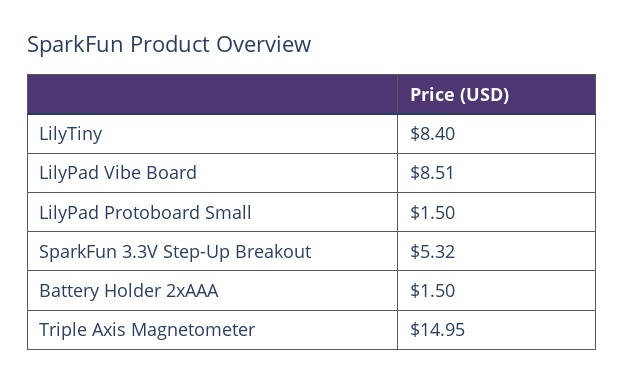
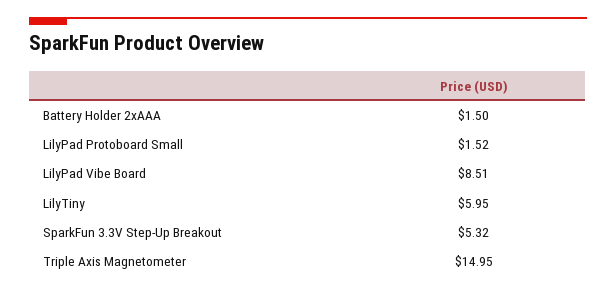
  {
-   "LilyTiny": 8.4,
+   "LilyTiny": 5.95,
    "LilyPad Vibe Board": 8.51,
-   "LilyPad Protoboard Small": 1.5,
+   "LilyPad Protoboard Small": 1.52,
    "SparkFun 3.3V Step-Up Breakout": 5.32,
    "Battery Holder 2xAAA": 1.5,
    "Triple Axis Magnetometer": 14.95
  }

